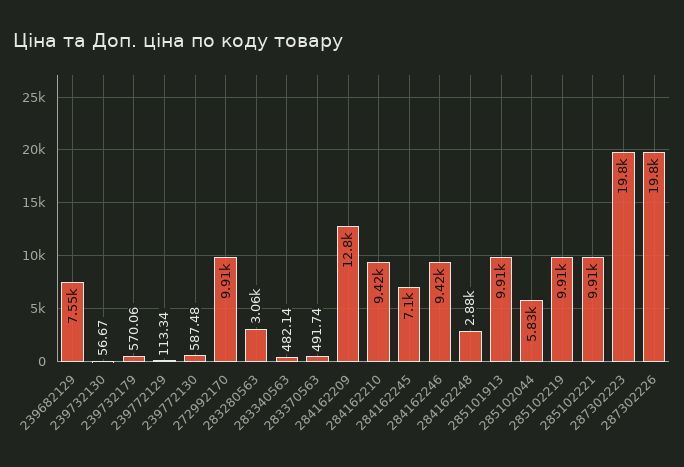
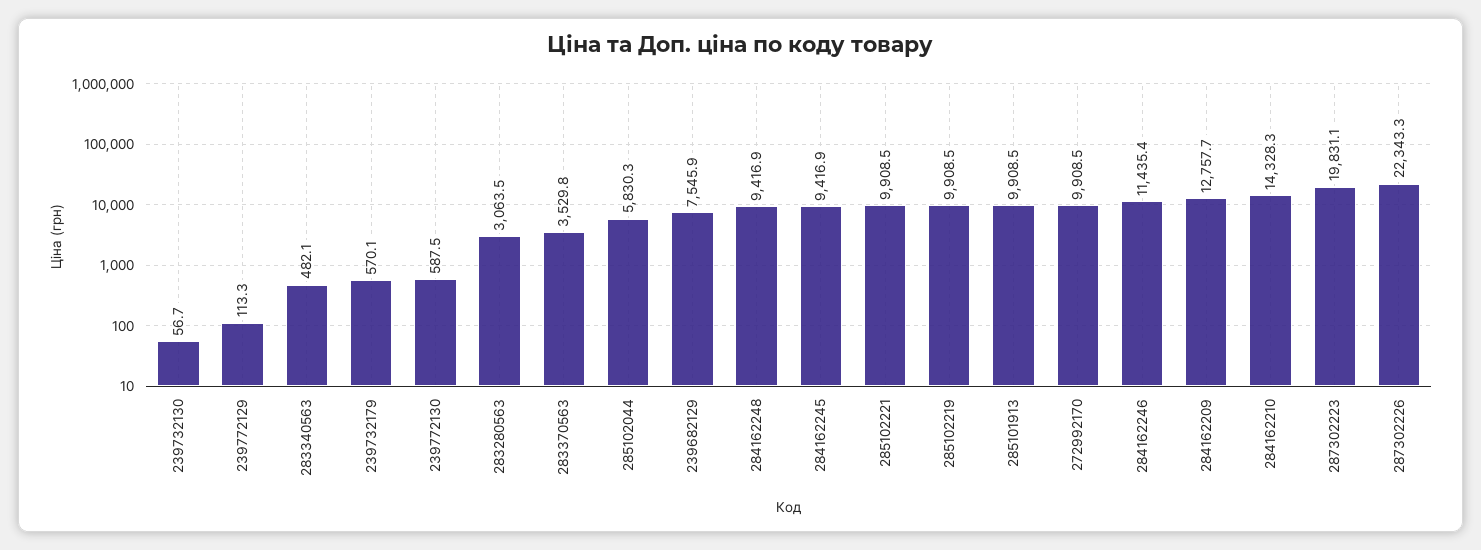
  {
    "239682129": 7545.9,
    "239732130": 56.67,
    "239732179": 570.06,
    "239772129": 113.34,
    "239772130": 587.48,
    "272992170": 9908.5,
    "283280563": 3063.5,
    "283340563": 482.14,
-   "283370563": 491.74,
+   "283370563": 3529.8,
    "284162209": 12757.7,
-   "284162210": 9420,
+   "284162210": 14328.3,
-   "284162245": 7100,
+   "284162245": 9416.9,
-   "284162246": 9420,
+   "284162246": 11435.4,
-   "284162248": 2880,
+   "284162248": 9416.9,
    "285101913": 9908.5,
    "285102044": 5830.3,
    "285102219": 9908.5,
    "285102221": 9908.5,
    "287302223": 19831.1,
-   "287302226": 19800
+   "287302226": 22343.3
  }

